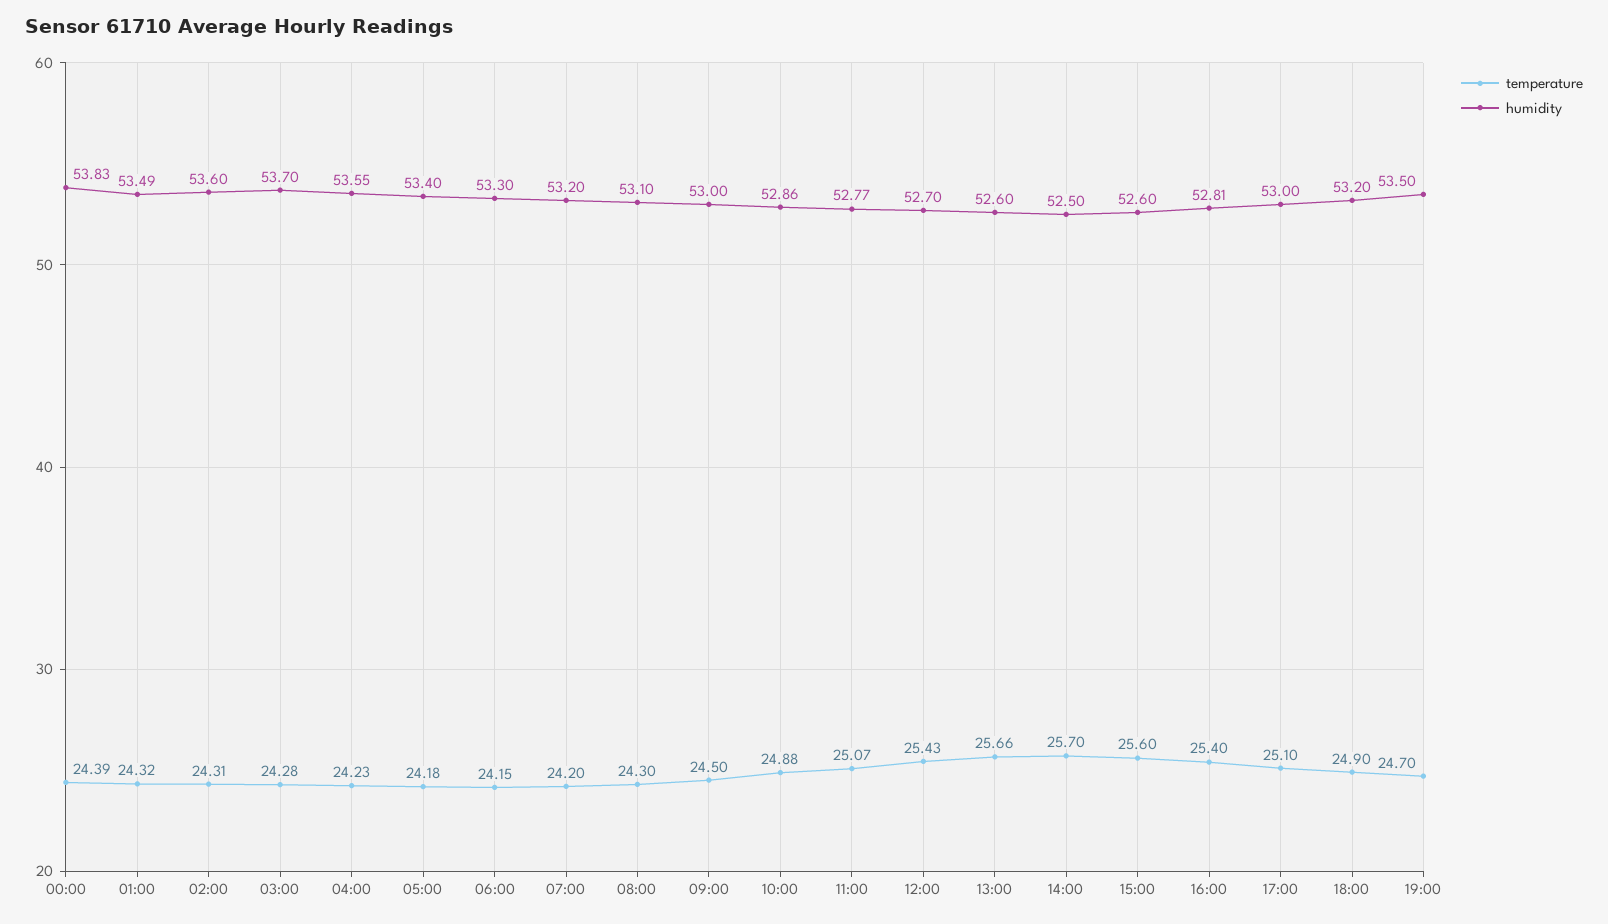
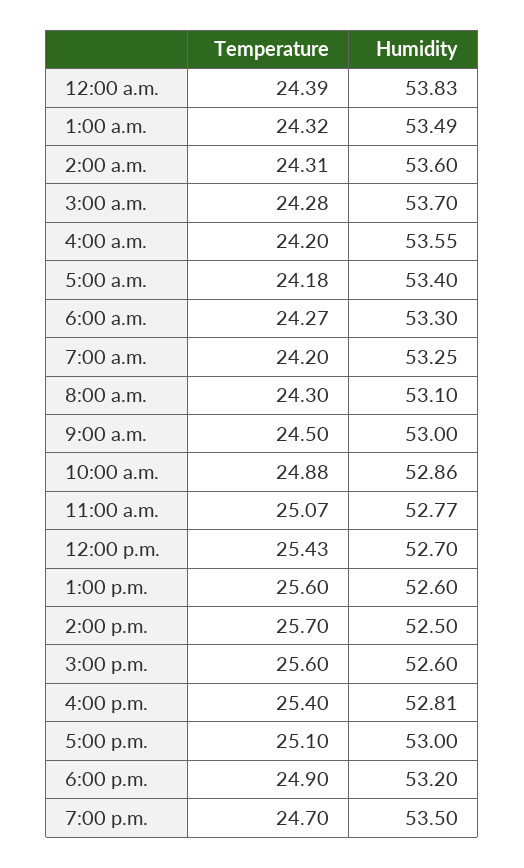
  {
    "temperature": {
      "00:00": 24.39,
      "01:00": 24.32,
      "02:00": 24.31,
      "03:00": 24.28,
-     "04:00": 24.23,
+     "04:00": 24.2,
      "05:00": 24.18,
-     "06:00": 24.15,
+     "06:00": 24.27,
      "07:00": 24.2,
      "08:00": 24.3,
      "09:00": 24.5,
      "10:00": 24.88,
      "11:00": 25.07,
      "12:00": 25.43,
-     "13:00": 25.66,
+     "13:00": 25.6,
      "14:00": 25.7,
      "15:00": 25.6,
      "16:00": 25.4,
      "17:00": 25.1,
      "18:00": 24.9,
      "19:00": 24.7
    },
    "humidity": {
      "00:00": 53.83,
      "01:00": 53.49,
      "02:00": 53.6,
      "03:00": 53.7,
      "04:00": 53.55,
      "05:00": 53.4,
      "06:00": 53.3,
-     "07:00": 53.2,
+     "07:00": 53.25,
      "08:00": 53.1,
      "09:00": 53,
      "10:00": 52.86,
      "11:00": 52.77,
      "12:00": 52.7,
      "13:00": 52.6,
      "14:00": 52.5,
      "15:00": 52.6,
      "16:00": 52.81,
      "17:00": 53,
      "18:00": 53.2,
      "19:00": 53.5
    }
  }

